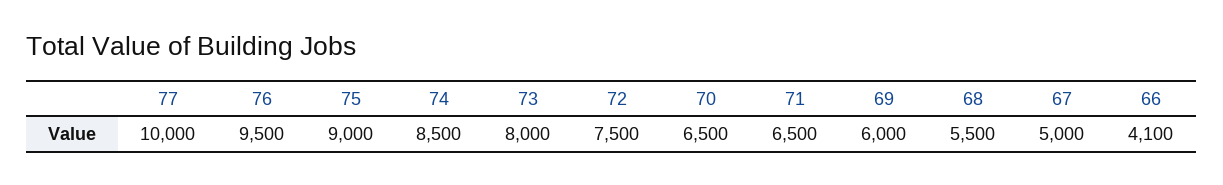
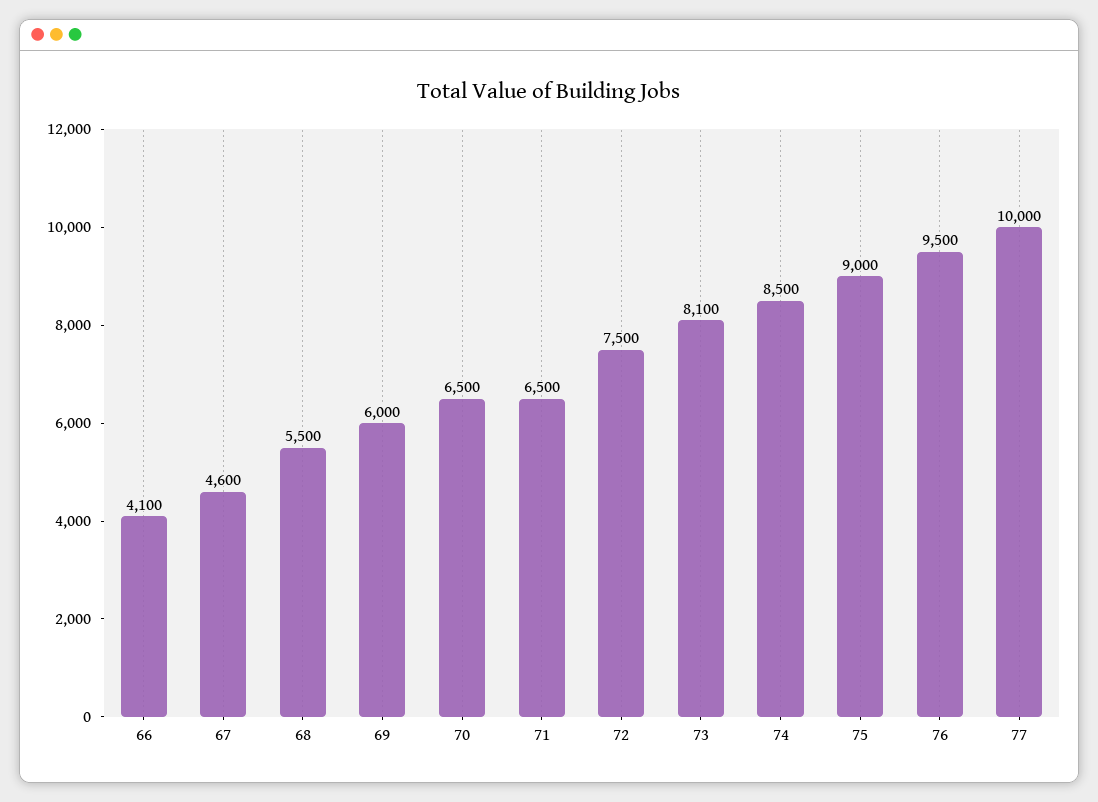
  {
    "77": 10000,
    "76": 9500,
    "75": 9000,
    "74": 8500,
-   "73": 8000,
+   "73": 8100,
    "72": 7500,
    "70": 6500,
    "71": 6500,
    "69": 6000,
    "68": 5500,
-   "67": 5000,
+   "67": 4600,
    "66": 4100
  }

